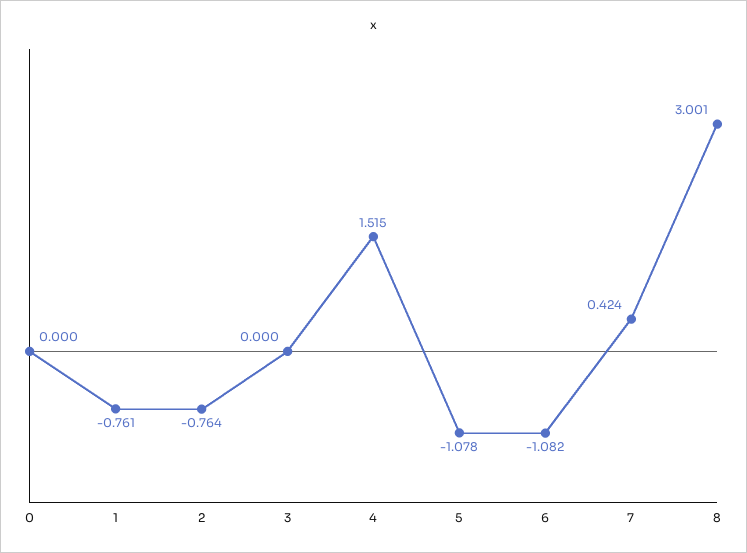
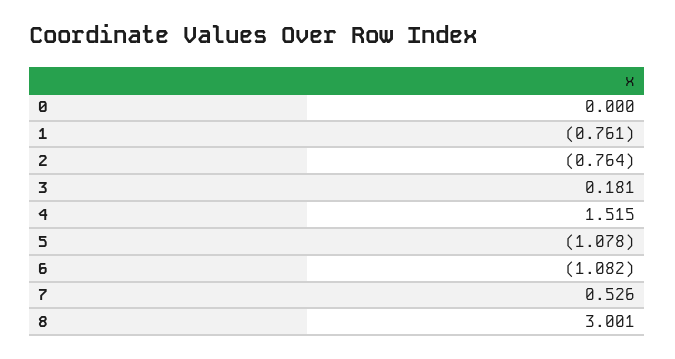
  {
    "0": 0,
    "1": -0.761,
    "2": -0.764,
-   "3": 0,
+   "3": 0.181,
    "4": 1.515,
    "5": -1.078,
    "6": -1.082,
-   "7": 0.424,
+   "7": 0.526,
    "8": 3.001
  }

